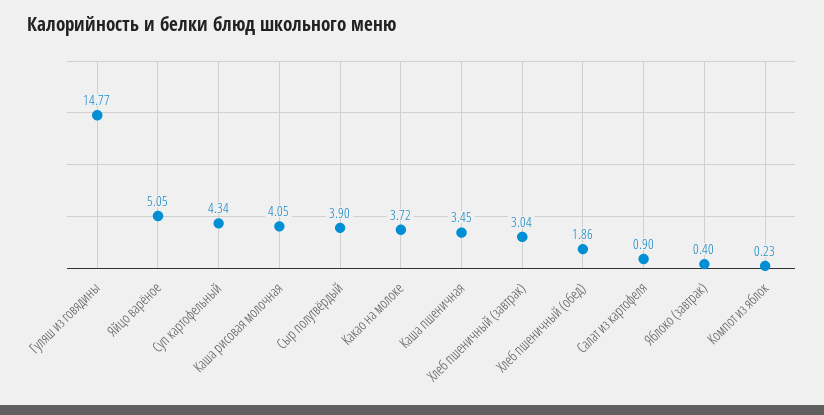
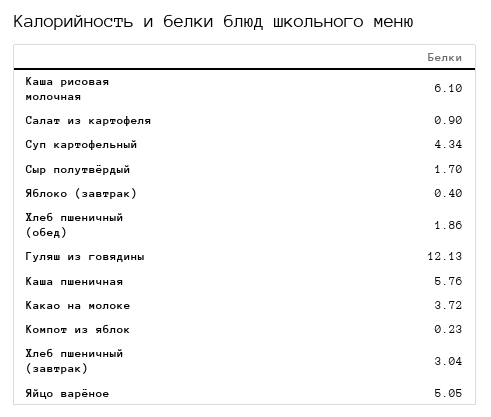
  {
-   "Гуляш из говядины": 14.77,
+   "Гуляш из говядины": 12.13,
    "Яйцо варёное": 5.05,
    "Суп картофельный": 4.34,
-   "Каша рисовая молочная": 4.05,
+   "Каша рисовая молочная": 6.1,
-   "Сыр полутвёрдый": 3.9,
+   "Сыр полутвёрдый": 1.7,
    "Какао на молоке": 3.72,
-   "Каша пшеничная": 3.45,
+   "Каша пшеничная": 5.76,
    "Хлеб пшеничный (завтрак)": 3.04,
    "Хлеб пшеничный (обед)": 1.86,
    "Салат из картофеля": 0.9,
    "Яблоко (завтрак)": 0.4,
    "Компот из яблок": 0.23
  }

